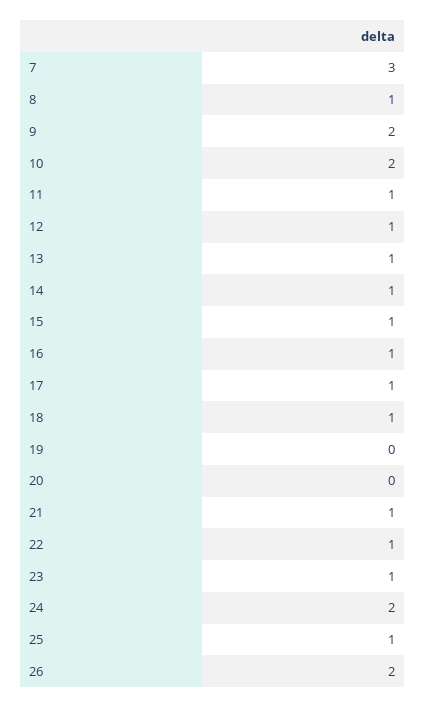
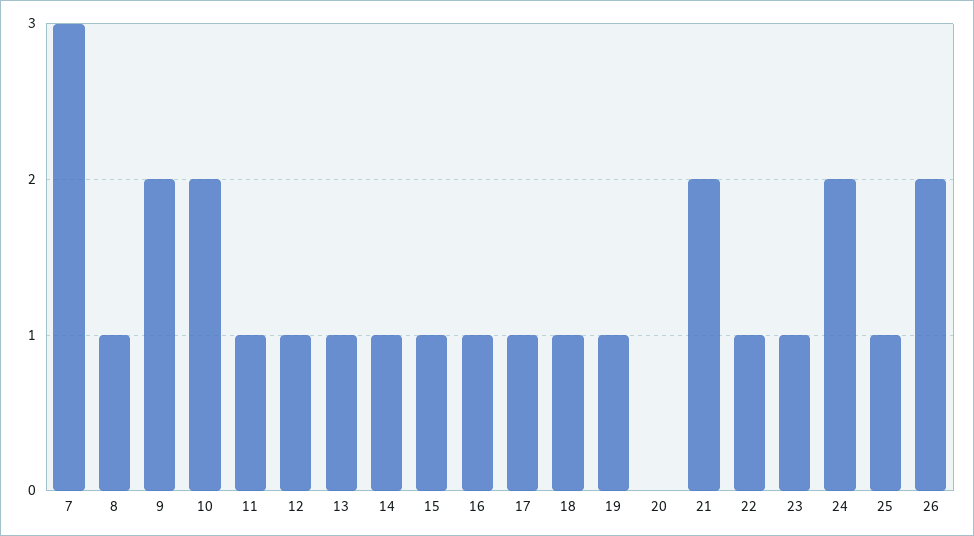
  {
    "7": 3,
    "8": 1,
    "9": 2,
    "10": 2,
    "11": 1,
    "12": 1,
    "13": 1,
    "14": 1,
    "15": 1,
    "16": 1,
    "17": 1,
    "18": 1,
-   "19": 0,
+   "19": 1,
    "20": 0,
-   "21": 1,
+   "21": 2,
    "22": 1,
    "23": 1,
    "24": 2,
    "25": 1,
    "26": 2
  }

